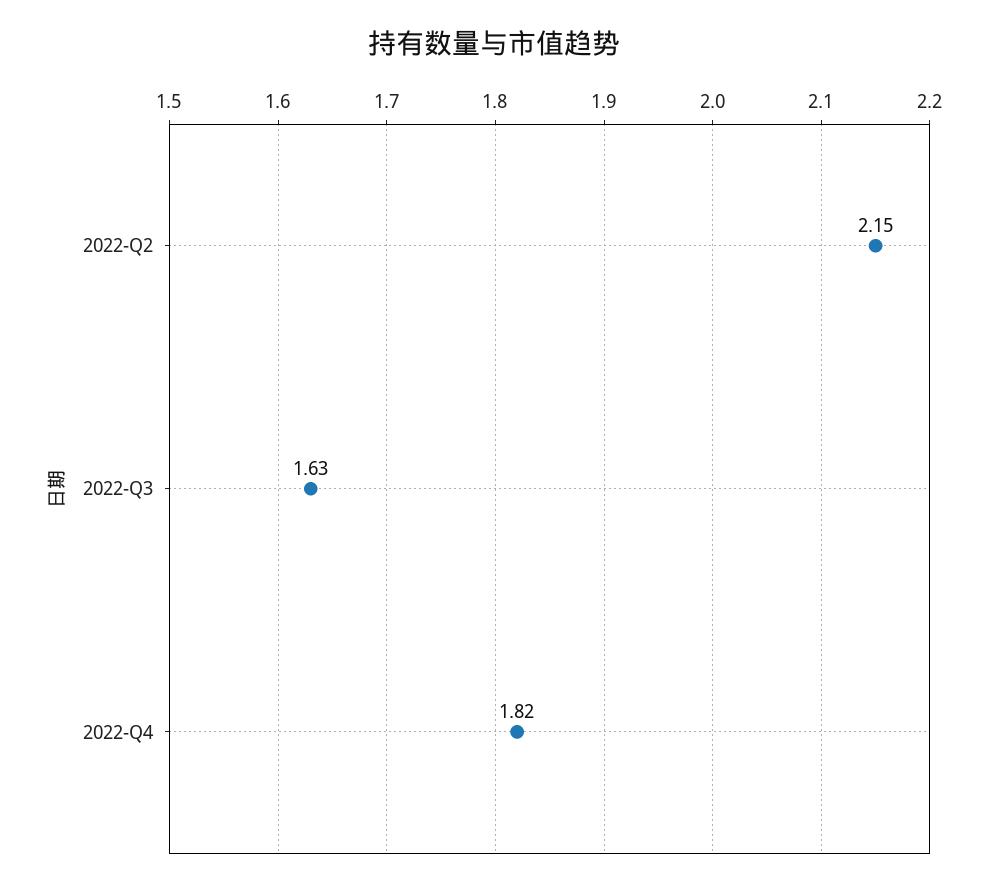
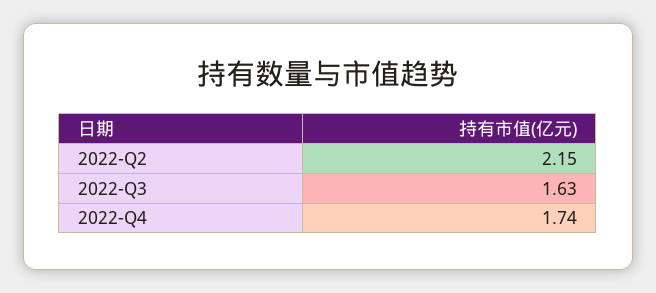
  {
    "2022-Q2": 2.15,
    "2022-Q3": 1.63,
-   "2022-Q4": 1.82
+   "2022-Q4": 1.74
  }

